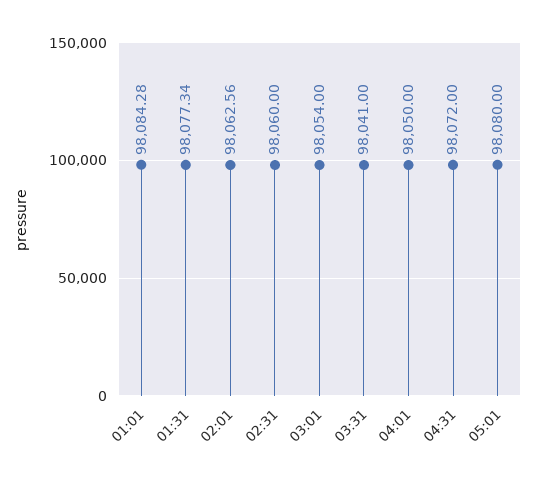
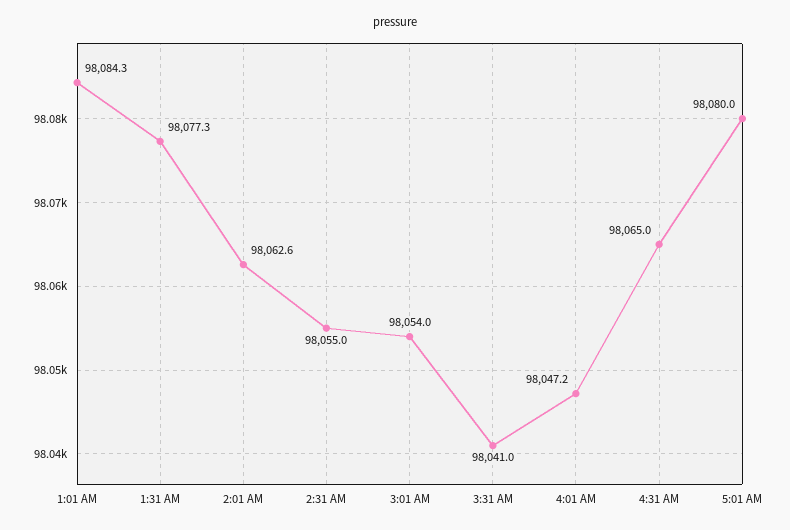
  {
    "01:01": 98084.28,
    "01:31": 98077.34,
    "02:01": 98062.56,
-   "02:31": 98060,
+   "02:31": 98055,
    "03:01": 98054,
    "03:31": 98041,
-   "04:01": 98050,
+   "04:01": 98047.2,
-   "04:31": 98072,
+   "04:31": 98065,
    "05:01": 98080
  }

